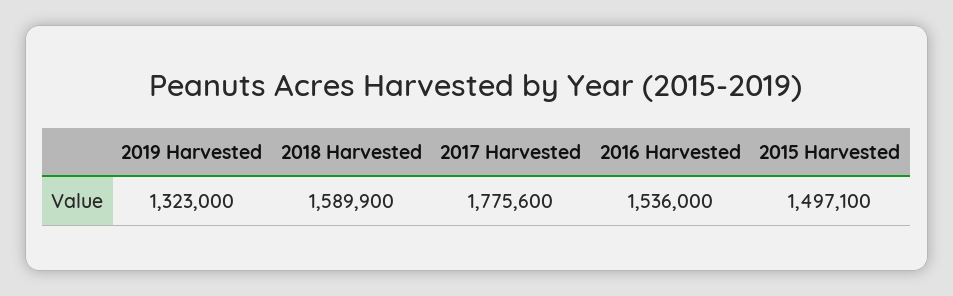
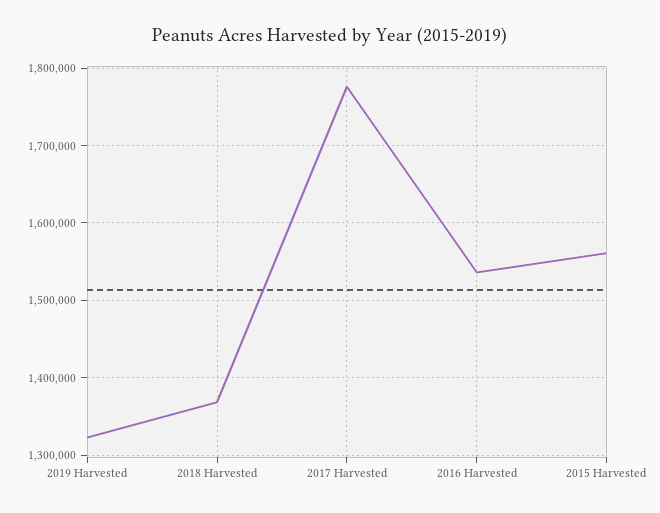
  {
    "2019 Harvested": 1323000,
-   "2018 Harvested": 1589900,
+   "2018 Harvested": 1370000,
    "2017 Harvested": 1775600,
    "2016 Harvested": 1536000,
-   "2015 Harvested": 1497100
+   "2015 Harvested": 1560000
  }

